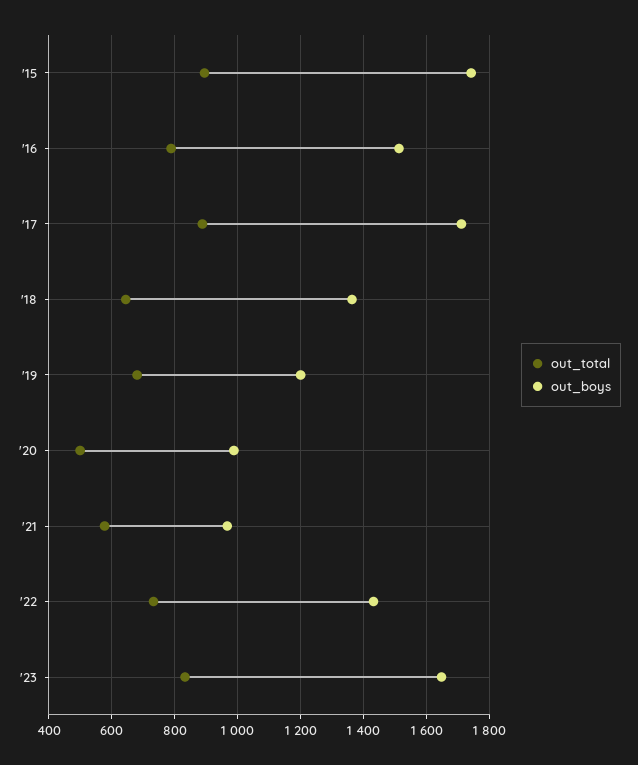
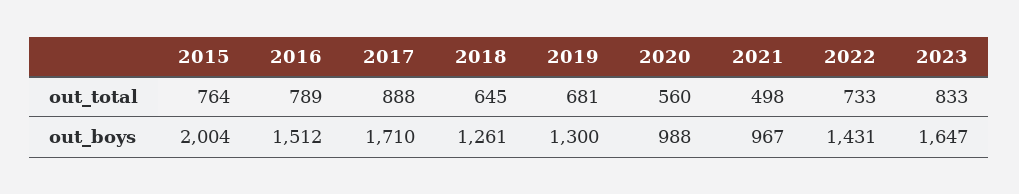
  {
    "out_total": {
-     "'15": 900,
+     "'15": 764,
      "'16": 789,
      "'17": 888,
      "'18": 645,
      "'19": 681,
-     "'20": 500,
+     "'20": 560,
-     "'21": 580,
+     "'21": 498,
      "'22": 733,
      "'23": 833
    },
    "out_boys": {
-     "'15": 1740,
+     "'15": 2004,
      "'16": 1512,
      "'17": 1710,
-     "'18": 1360,
+     "'18": 1261,
-     "'19": 1200,
+     "'19": 1300,
      "'20": 988,
      "'21": 967,
      "'22": 1431,
      "'23": 1647
    }
  }

